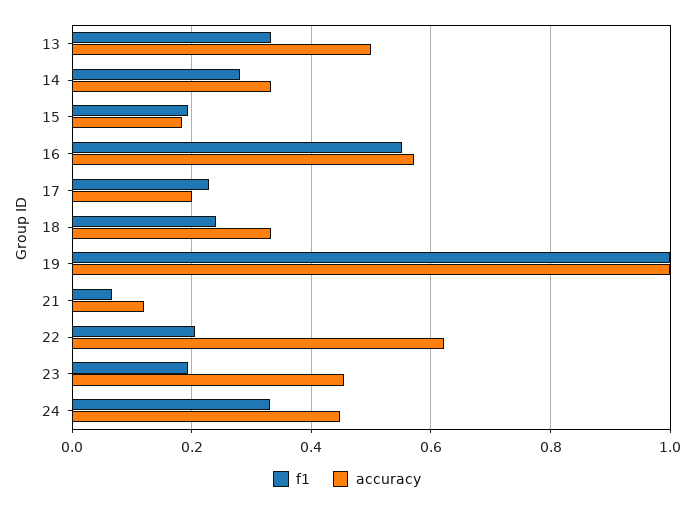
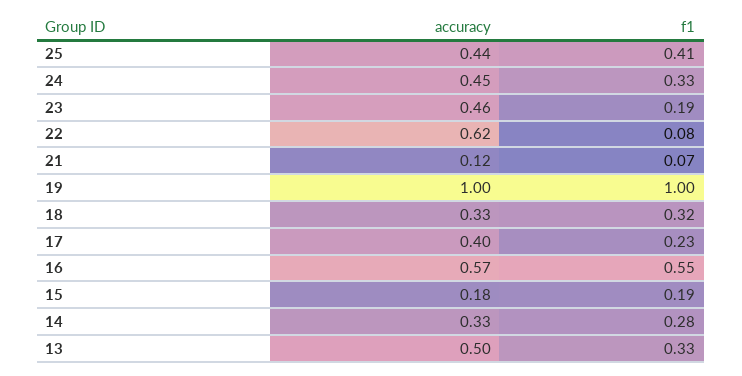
  {
    "f1": {
      "13": 0.33,
      "14": 0.28,
      "15": 0.19,
      "16": 0.55,
      "17": 0.23,
-     "18": 0.24,
+     "18": 0.32,
      "19": 1,
      "21": 0.07,
-     "22": 0.2,
+     "22": 0.08,
      "23": 0.19,
-     "24": 0.33
+     "24": 0.33,
+     "25": 0.41
    },
    "accuracy": {
      "13": 0.5,
      "14": 0.33,
      "15": 0.18,
      "16": 0.57,
-     "17": 0.2,
+     "17": 0.4,
      "18": 0.33,
      "19": 1,
      "21": 0.12,
      "22": 0.62,
      "23": 0.46,
-     "24": 0.45
+     "24": 0.45,
+     "25": 0.44
    }
  }

